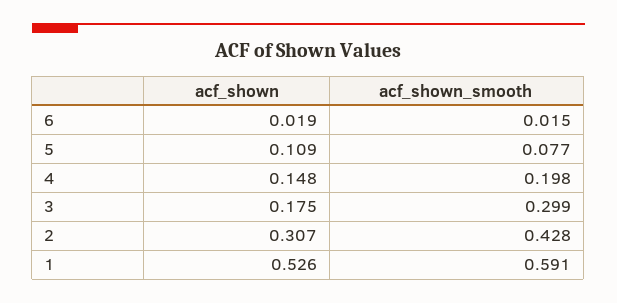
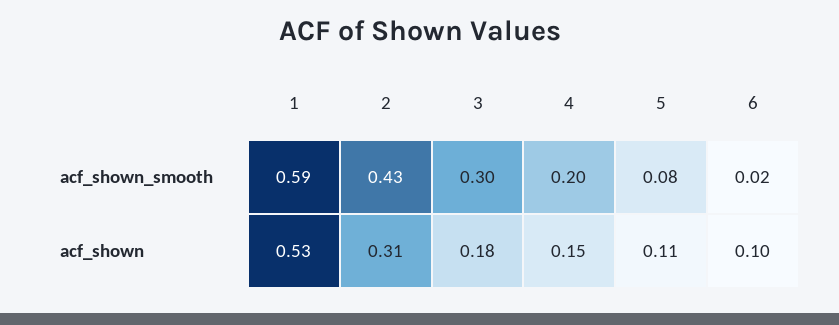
  {
    "acf_shown": {
-     "6": 0.019,
+     "6": 0.1,
      "5": 0.109,
      "4": 0.148,
      "3": 0.175,
      "2": 0.307,
      "1": 0.526
    },
    "acf_shown_smooth": {
      "6": 0.015,
      "5": 0.077,
      "4": 0.198,
      "3": 0.299,
      "2": 0.428,
      "1": 0.591
    }
  }

